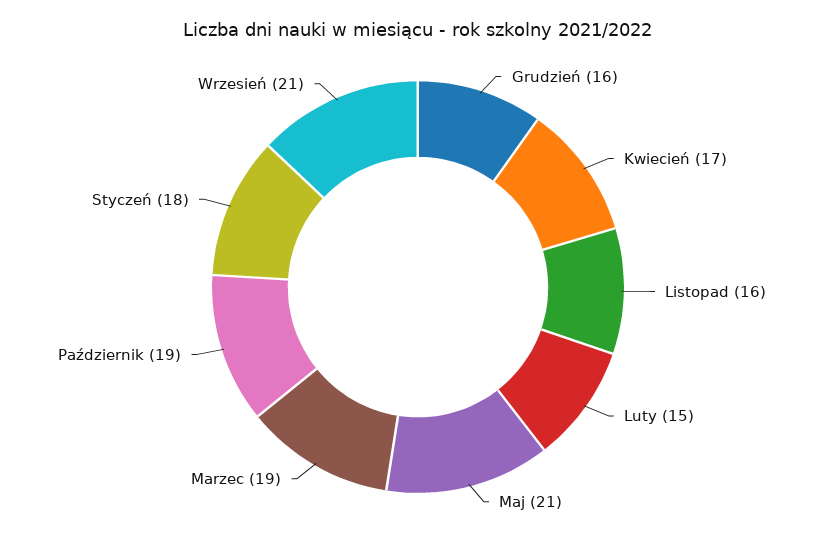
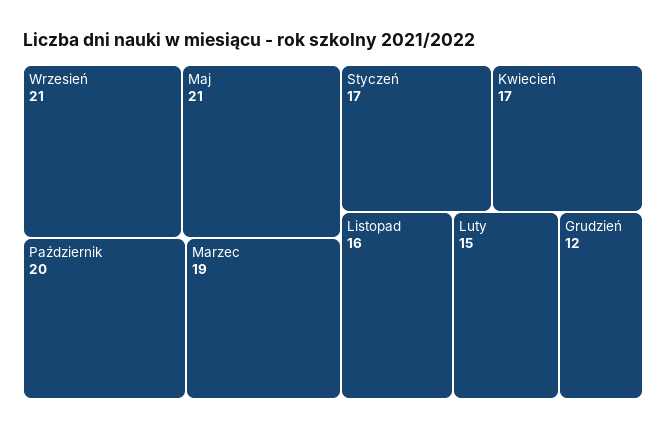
  {
-   "Grudzień": 16,
+   "Grudzień": 12,
    "Kwiecień": 17,
    "Listopad": 16,
    "Luty": 15,
    "Maj": 21,
    "Marzec": 19,
-   "Październik": 19,
+   "Październik": 20,
-   "Styczeń": 18,
+   "Styczeń": 17,
    "Wrzesień": 21
  }

